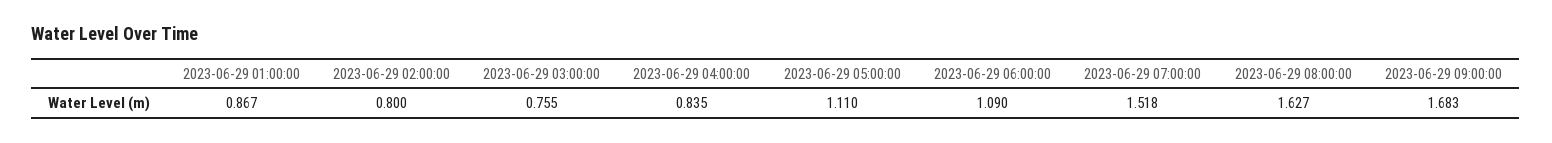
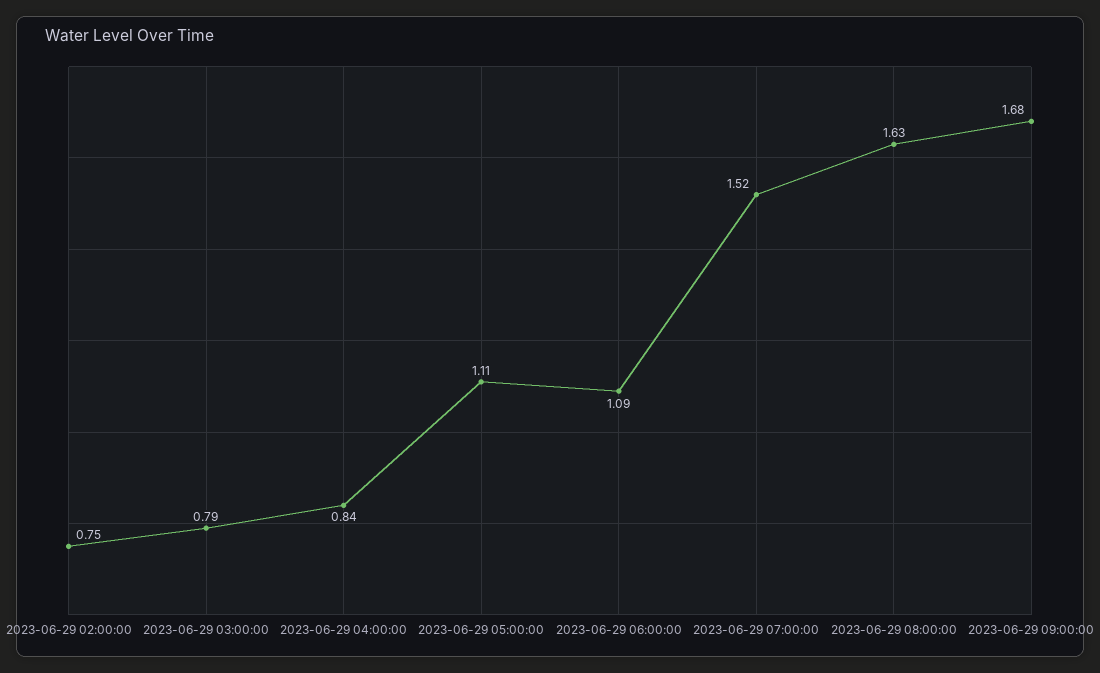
  {
-   "2023-06-29 01:00:00": 0.867,
-   "2023-06-29 02:00:00": 0.8,
+   "2023-06-29 02:00:00": 0.75,
-   "2023-06-29 03:00:00": 0.755,
+   "2023-06-29 03:00:00": 0.79,
    "2023-06-29 04:00:00": 0.835,
    "2023-06-29 05:00:00": 1.11,
    "2023-06-29 06:00:00": 1.09,
    "2023-06-29 07:00:00": 1.518,
    "2023-06-29 08:00:00": 1.627,
    "2023-06-29 09:00:00": 1.683
  }

